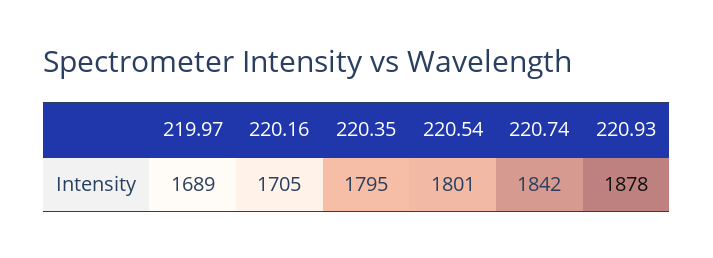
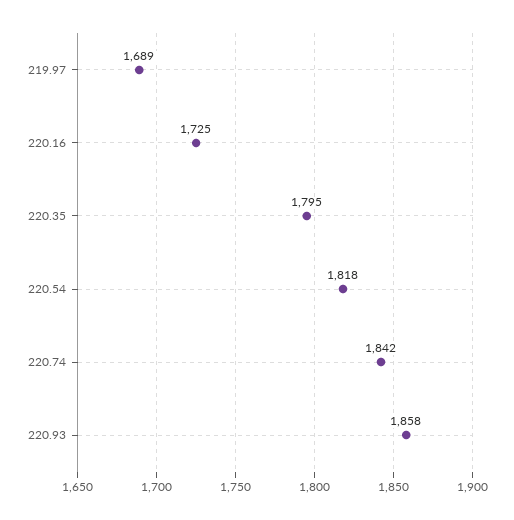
  {
    "219.97": 1689,
-   "220.16": 1705,
+   "220.16": 1725,
    "220.35": 1795,
-   "220.54": 1801,
+   "220.54": 1818,
    "220.74": 1842,
-   "220.93": 1878
+   "220.93": 1858
  }

